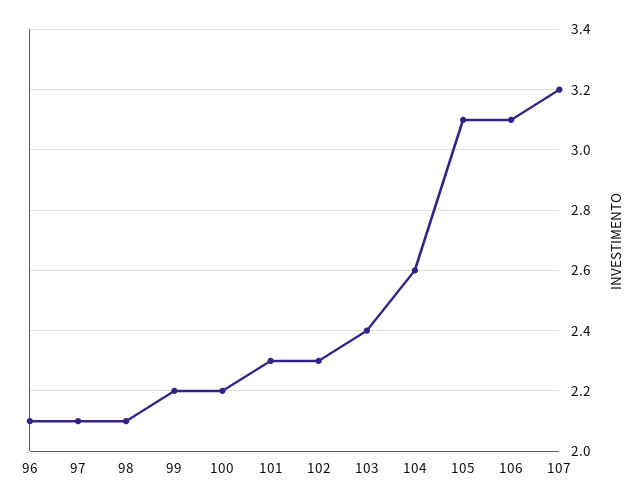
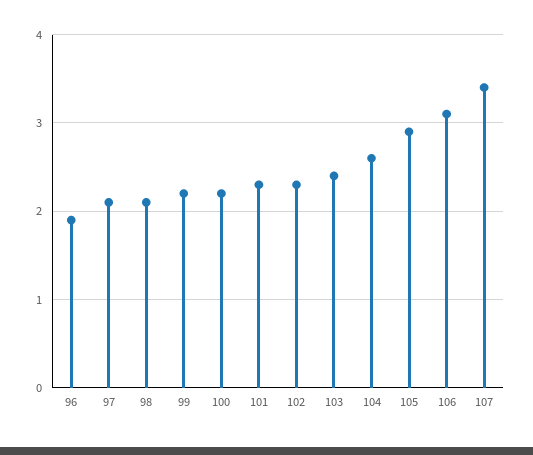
  {
-   "96": 2.1,
+   "96": 1.9,
    "97": 2.1,
    "98": 2.1,
    "99": 2.2,
    "100": 2.2,
    "101": 2.3,
    "102": 2.3,
    "103": 2.4,
    "104": 2.6,
-   "105": 3.1,
+   "105": 2.9,
    "106": 3.1,
-   "107": 3.2
+   "107": 3.4
  }

